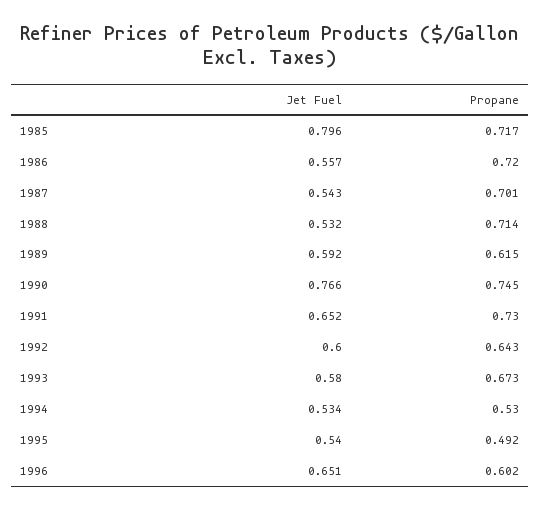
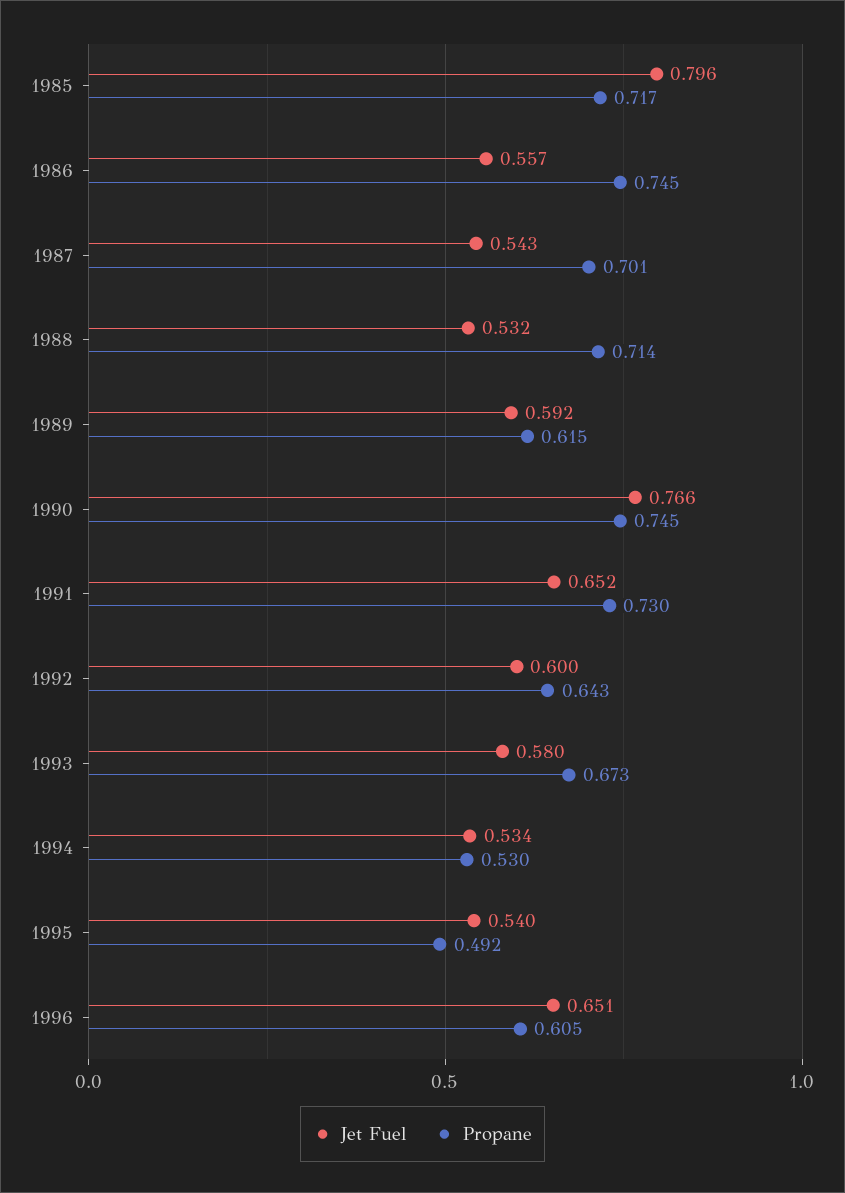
  {
    "Jet Fuel": {
      "1985": 0.796,
      "1986": 0.557,
      "1987": 0.543,
      "1988": 0.532,
      "1989": 0.592,
      "1990": 0.766,
      "1991": 0.652,
      "1992": 0.6,
      "1993": 0.58,
      "1994": 0.534,
      "1995": 0.54,
      "1996": 0.651
    },
    "Propane": {
      "1985": 0.717,
-     "1986": 0.72,
+     "1986": 0.745,
      "1987": 0.701,
      "1988": 0.714,
      "1989": 0.615,
      "1990": 0.745,
      "1991": 0.73,
      "1992": 0.643,
      "1993": 0.673,
      "1994": 0.53,
      "1995": 0.492,
-     "1996": 0.602
+     "1996": 0.605
    }
  }

